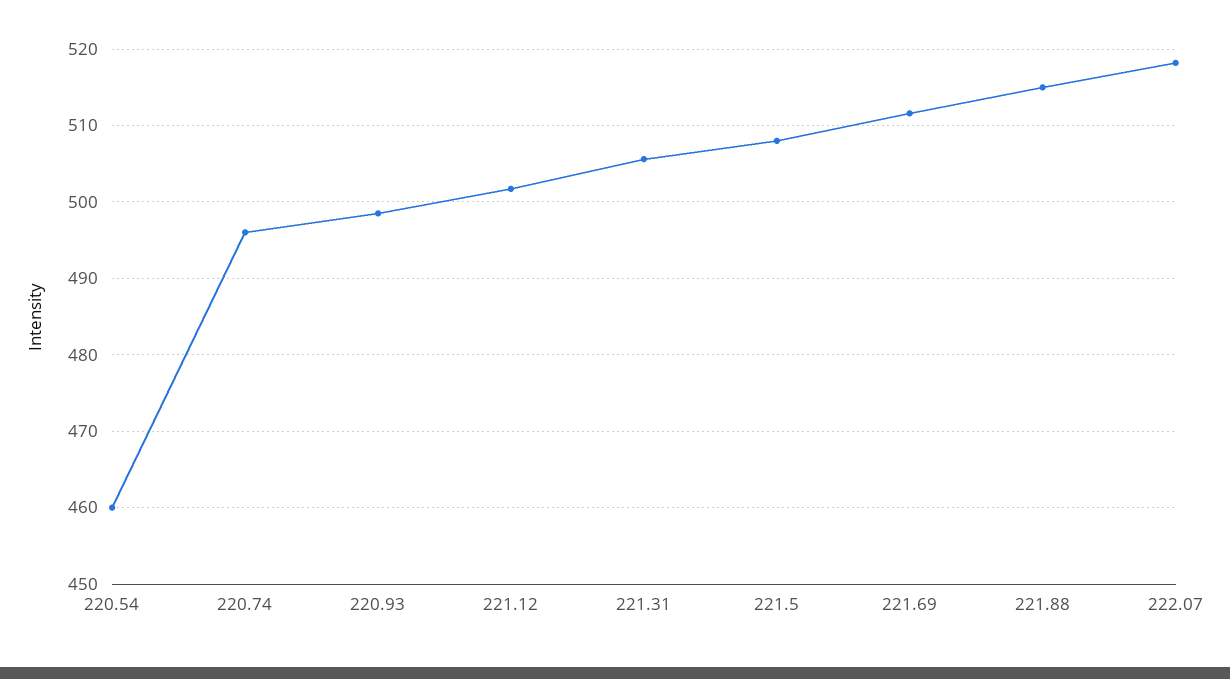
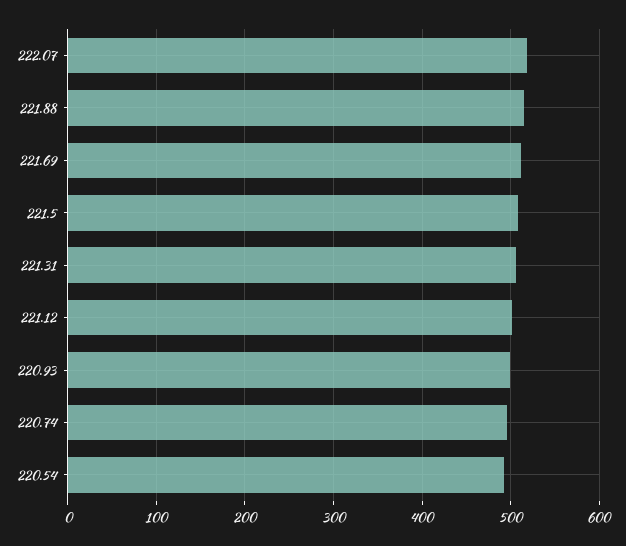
  {
-   "220.54": 460,
+   "220.54": 490,
    "220.74": 496,
    "220.93": 499,
    "221.12": 502,
    "221.31": 506,
    "221.5": 508,
    "221.69": 512,
    "221.88": 515,
    "222.07": 518
  }

